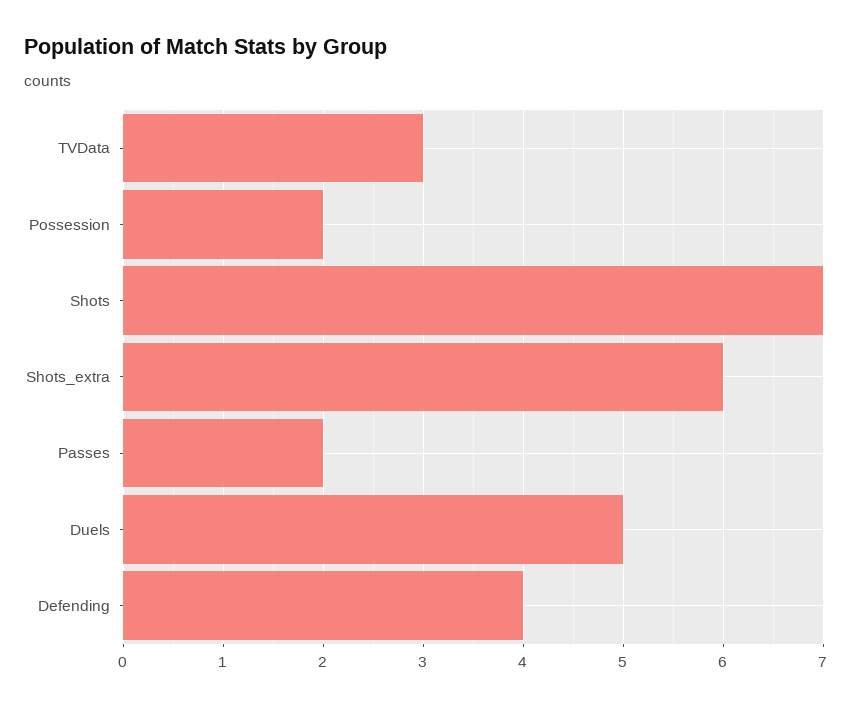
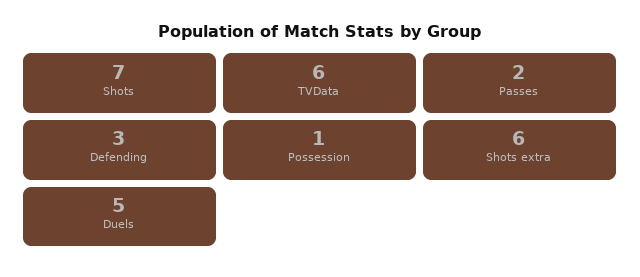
  {
-   "TVData": 3,
+   "TVData": 6,
-   "Possession": 2,
+   "Possession": 1,
    "Shots": 7,
    "Shots_extra": 6,
    "Passes": 2,
    "Duels": 5,
-   "Defending": 4
+   "Defending": 3
  }

